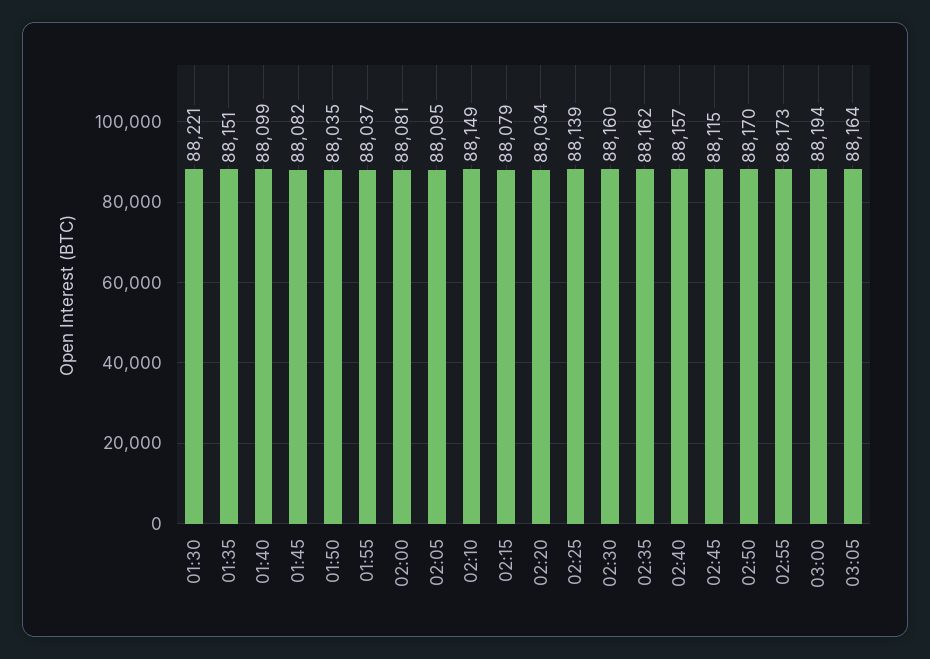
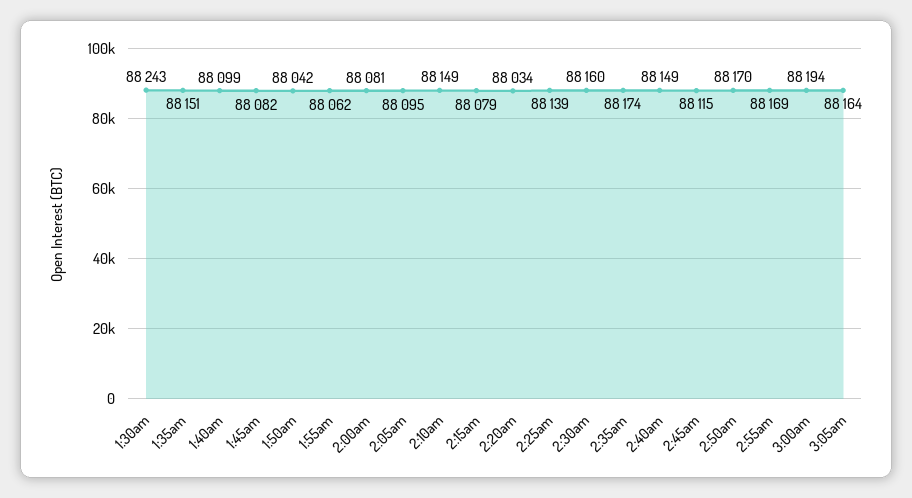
  {
-   "01:30": 88221,
+   "01:30": 88243,
    "01:35": 88151,
    "01:40": 88099,
    "01:45": 88082,
-   "01:50": 88035,
+   "01:50": 88042,
-   "01:55": 88037,
+   "01:55": 88062,
    "02:00": 88081,
    "02:05": 88095,
    "02:10": 88149,
    "02:15": 88079,
    "02:20": 88034,
    "02:25": 88139,
    "02:30": 88160,
-   "02:35": 88162,
+   "02:35": 88174,
-   "02:40": 88157,
+   "02:40": 88149,
    "02:45": 88115,
    "02:50": 88170,
-   "02:55": 88173,
+   "02:55": 88169,
    "03:00": 88194,
    "03:05": 88164
  }

